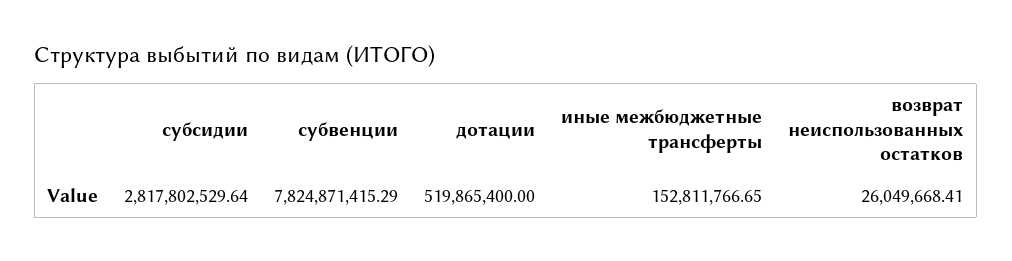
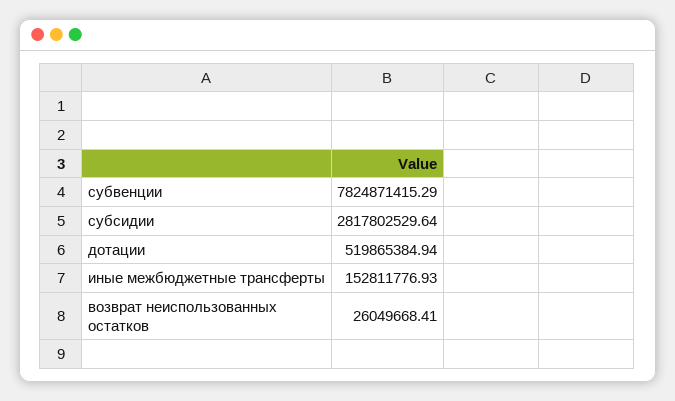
  {
    "субсидии": 2817802529.64,
    "субвенции": 7824871415.29,
-   "дотации": 519865400,
+   "дотации": 519865384.94,
-   "иные межбюджетные трансферты": 152811766.65,
+   "иные межбюджетные трансферты": 152811776.93,
    "возврат неиспользованных остатков": 26049668.41
  }

